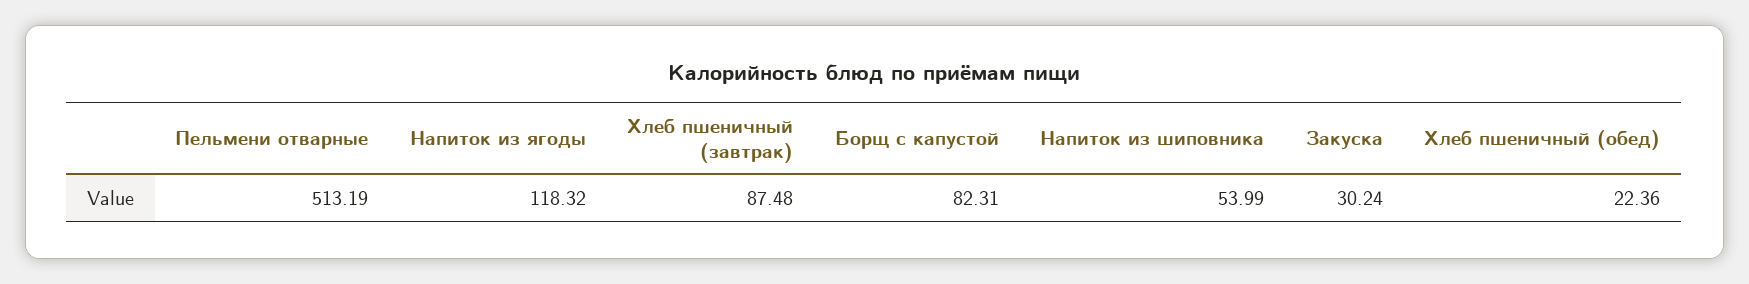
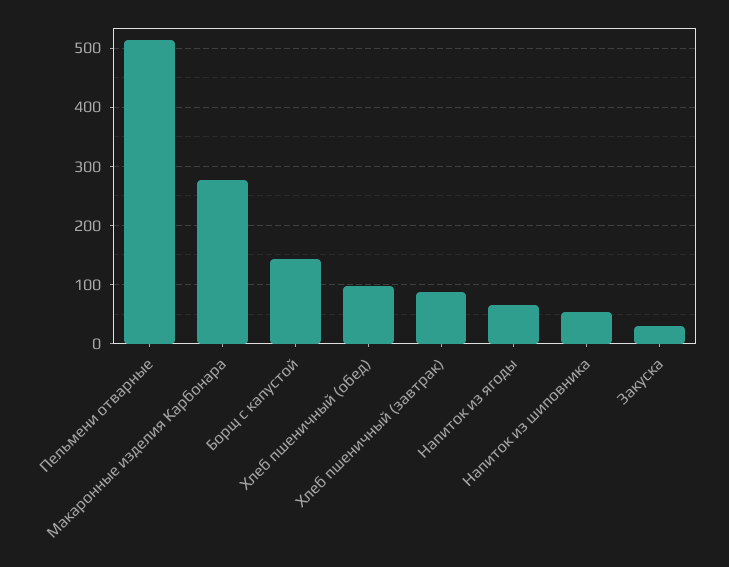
  {
    "Пельмени отварные": 513.19,
-   "Напиток из ягоды": 118.32,
+   "Напиток из ягоды": 60,
    "Хлеб пшеничный (завтрак)": 87.48,
-   "Борщ с капустой": 82.31,
+   "Борщ с капустой": 140,
    "Напиток из шиповника": 53.99,
    "Закуска": 30.24,
-   "Хлеб пшеничный (обед)": 22.36
+   "Хлеб пшеничный (обед)": 100,
+   "Макаронные изделия Карбонара": 280
  }

